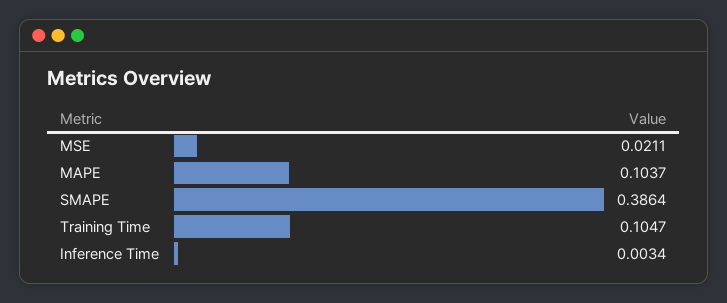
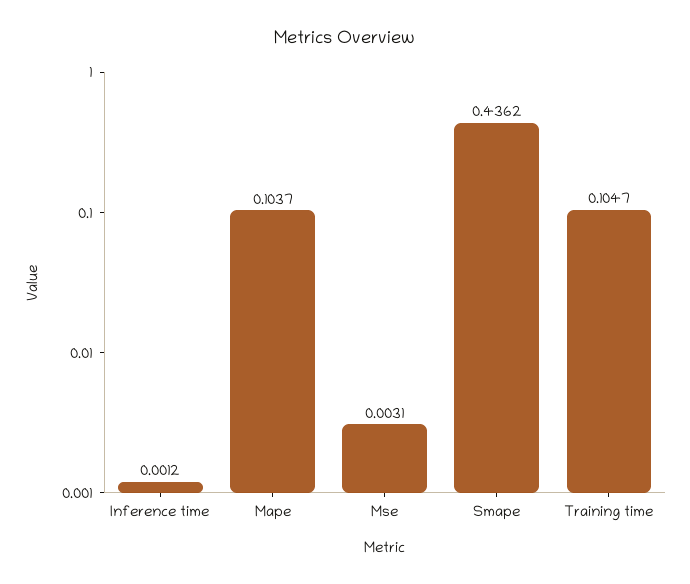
  {
-   "MSE": 0.0211,
+   "MSE": 0.0031,
    "MAPE": 0.1037,
-   "SMAPE": 0.3864,
+   "SMAPE": 0.4362,
    "Training Time": 0.1047,
-   "Inference Time": 0.0034
+   "Inference Time": 0.0012
  }

